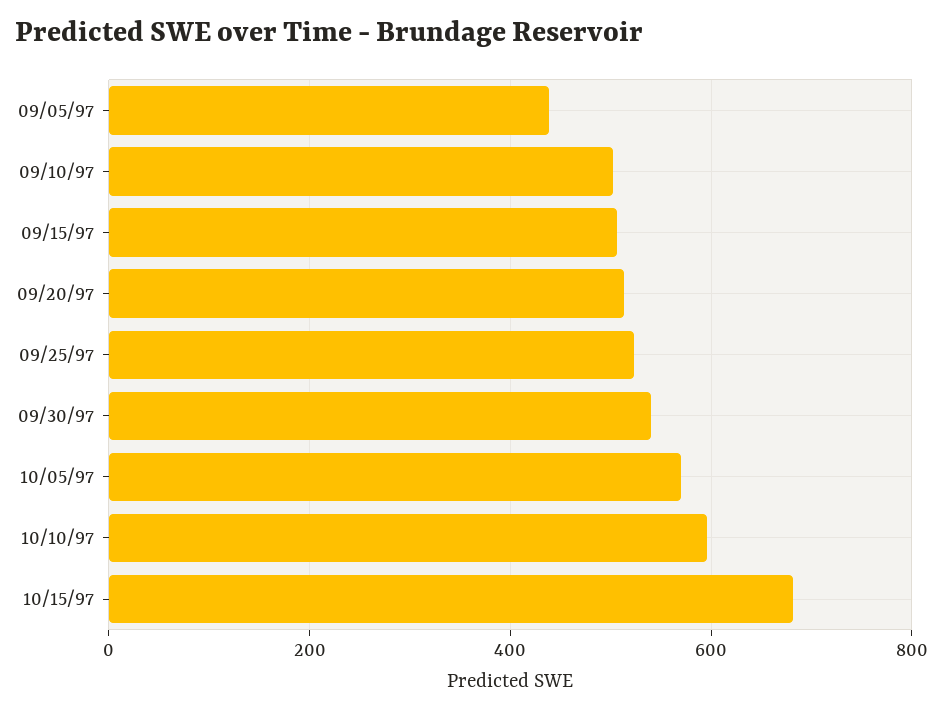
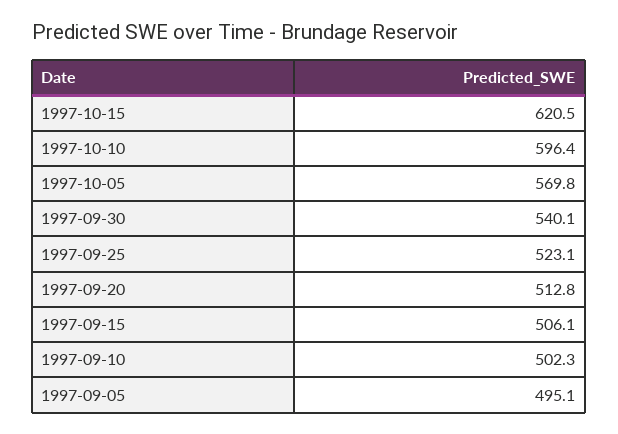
  {
-   "09/05/97": 440,
+   "09/05/97": 495.1,
    "09/10/97": 502.3,
    "09/15/97": 506.1,
    "09/20/97": 512.8,
    "09/25/97": 523.1,
    "09/30/97": 540.1,
    "10/05/97": 569.8,
    "10/10/97": 596.4,
-   "10/15/97": 680
+   "10/15/97": 620.5
  }

